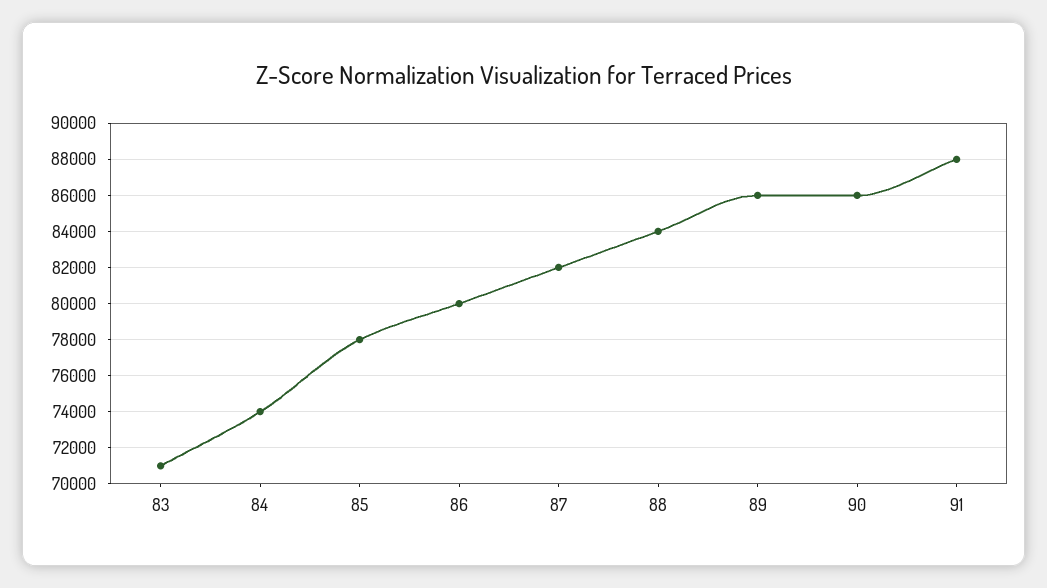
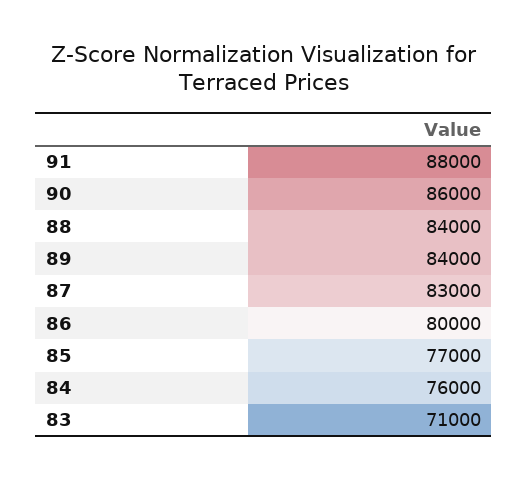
  {
    "83": 71000,
-   "84": 74000,
+   "84": 76000,
-   "85": 78000,
+   "85": 77000,
    "86": 80000,
-   "87": 82000,
+   "87": 83000,
    "88": 84000,
-   "89": 86000,
+   "89": 84000,
    "90": 86000,
    "91": 88000
  }

